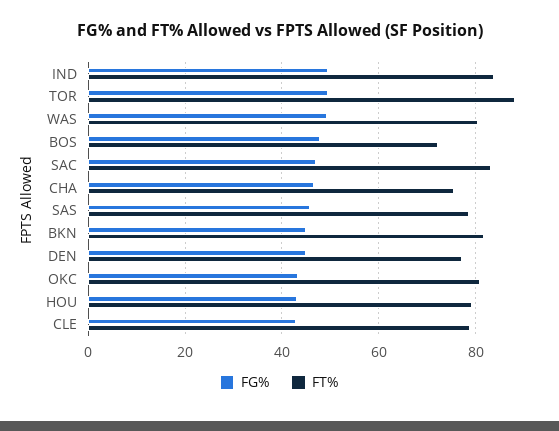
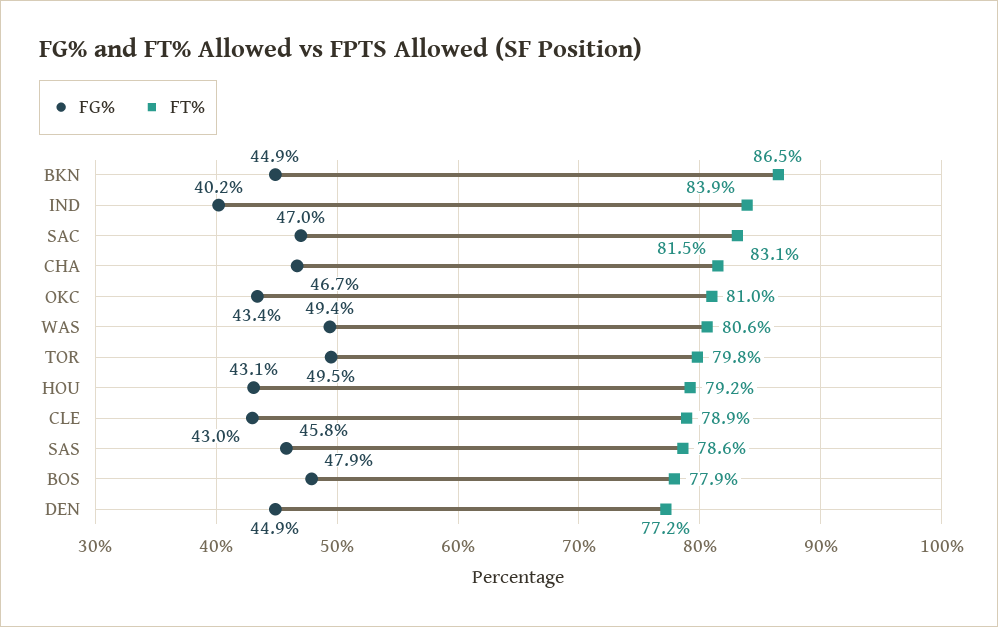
  {
    "FG%": {
-     "IND": 50,
+     "IND": 40.2,
      "TOR": 49.5,
      "WAS": 49.4,
      "BOS": 47.9,
      "SAC": 47,
      "CHA": 46.7,
      "SAS": 45.8,
      "BKN": 44.9,
      "DEN": 44.9,
      "OKC": 43.4,
      "HOU": 43.1,
      "CLE": 43
    },
    "FT%": {
      "IND": 83.9,
-     "TOR": 88,
+     "TOR": 79.8,
      "WAS": 80.6,
-     "BOS": 72,
+     "BOS": 77.9,
      "SAC": 83.1,
-     "CHA": 76,
+     "CHA": 81.5,
      "SAS": 78.6,
-     "BKN": 82,
+     "BKN": 86.5,
      "DEN": 77.2,
      "OKC": 81,
      "HOU": 79.2,
      "CLE": 78.9
    }
  }

